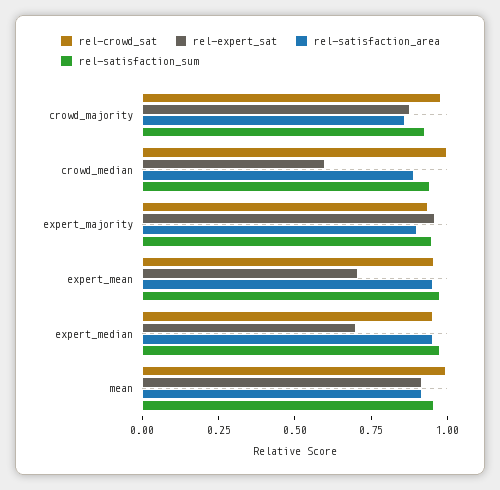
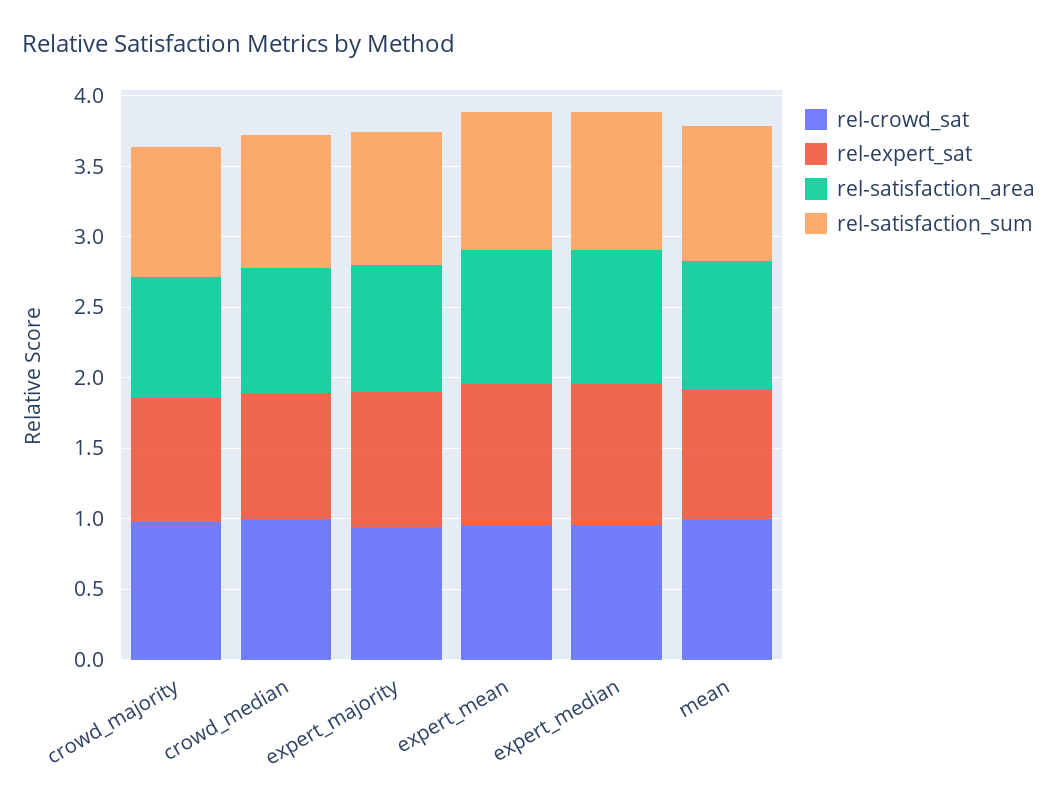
  {
    "rel-crowd_sat": {
      "crowd_majority": 1,
      "crowd_median": 1,
      "expert_majority": 0.95,
      "expert_mean": 0.95,
      "expert_median": 0.95,
      "mean": 1
    },
    "rel-expert_sat": {
      "crowd_majority": 0.9,
-     "crowd_median": 0.6,
+     "crowd_median": 0.9,
      "expert_majority": 0.95,
-     "expert_mean": 0.7,
+     "expert_mean": 1,
-     "expert_median": 0.7,
+     "expert_median": 1,
      "mean": 0.9
    },
    "rel-satisfaction_area": {
      "crowd_majority": 0.85,
      "crowd_median": 0.9,
      "expert_majority": 0.9,
      "expert_mean": 0.95,
      "expert_median": 0.95,
      "mean": 0.9
    },
    "rel-satisfaction_sum": {
      "crowd_majority": 0.95,
      "crowd_median": 0.95,
      "expert_majority": 0.95,
      "expert_mean": 1,
      "expert_median": 1,
      "mean": 0.95
    }
  }

